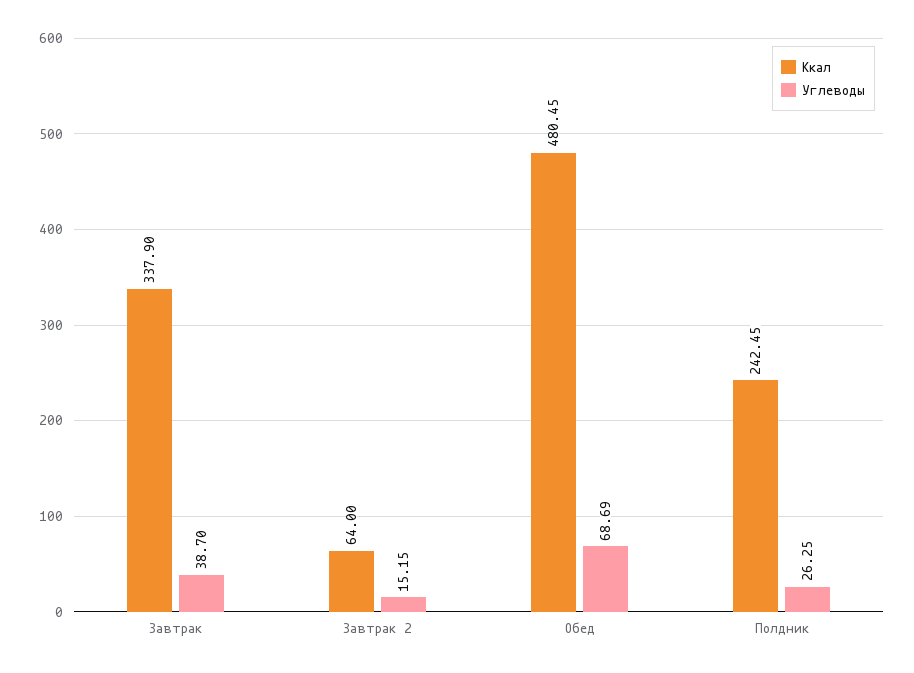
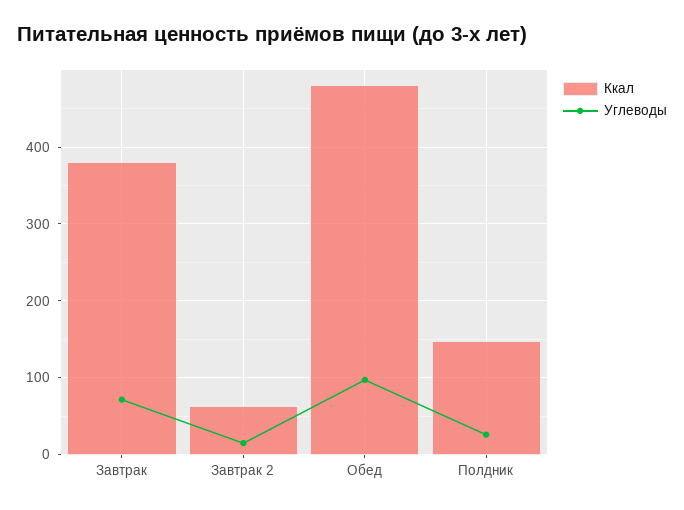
  {
    "Ккал": {
-     "Завтрак": 337.9,
+     "Завтрак": 380,
      "Завтрак 2": 64,
      "Обед": 480.45,
-     "Полдник": 242.45
+     "Полдник": 150
    },
    "Углеводы": {
-     "Завтрак": 38.7,
+     "Завтрак": 70,
      "Завтрак 2": 15.15,
-     "Обед": 68.69,
+     "Обед": 100,
      "Полдник": 26.25
    }
  }

